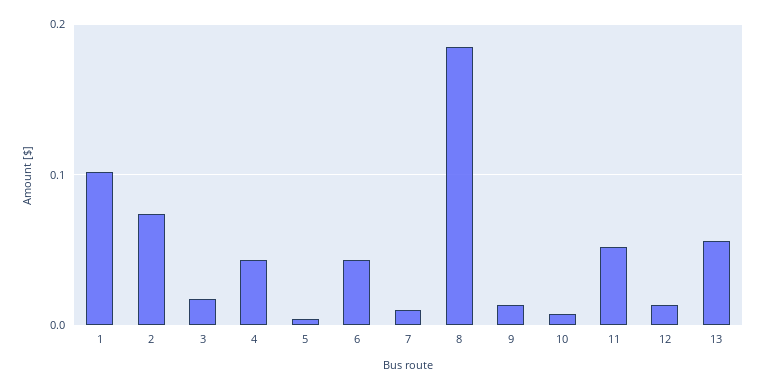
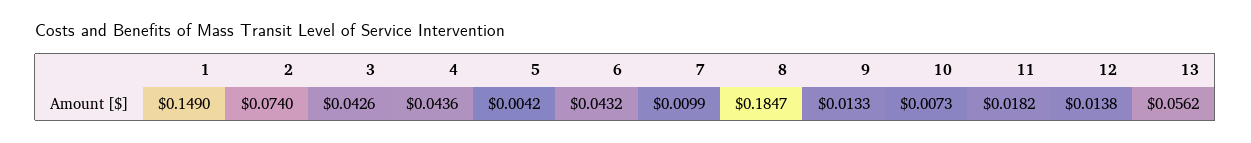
  {
-   "1": 0.1,
+   "1": 0.149,
    "2": 0.074,
-   "3": 0.02,
+   "3": 0.0426,
    "4": 0.0436,
    "5": 0.0042,
    "6": 0.0432,
    "7": 0.0099,
    "8": 0.1847,
    "9": 0.0133,
    "10": 0.0073,
-   "11": 0.05,
+   "11": 0.0182,
    "12": 0.0138,
    "13": 0.0562
  }

